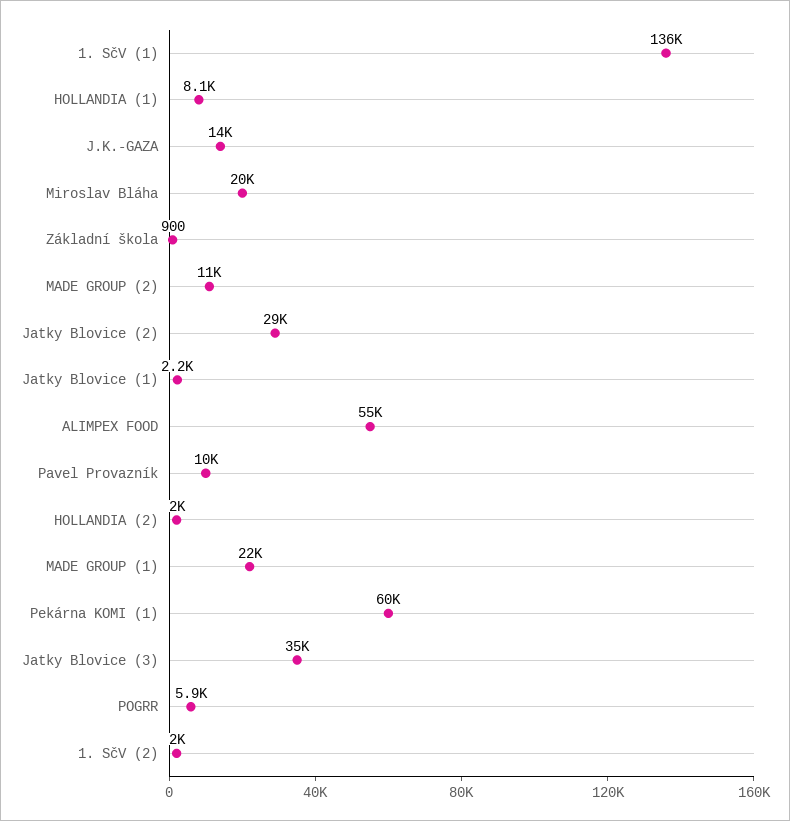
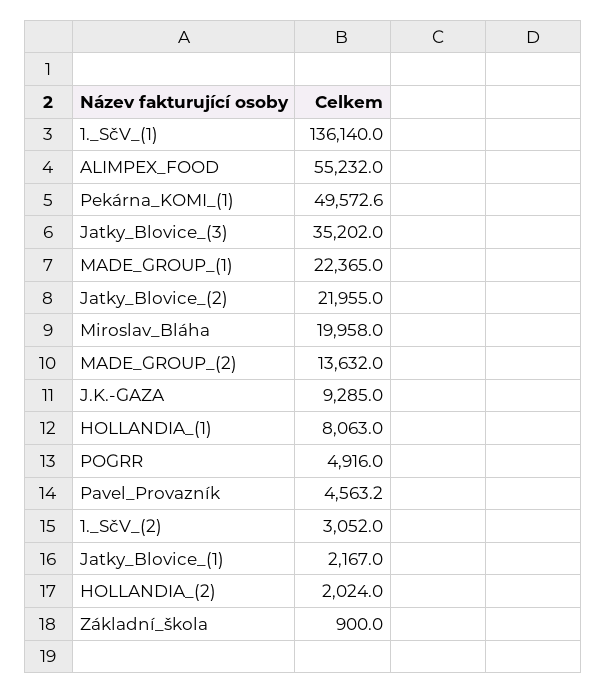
  {
    "1. SčV (1)": 136140,
    "HOLLANDIA (1)": 8063,
-   "J.K.-GAZA": 14000,
+   "J.K.-GAZA": 9285,
    "Miroslav Bláha": 19958,
    "Základní škola": 900,
-   "MADE GROUP (2)": 11000,
+   "MADE GROUP (2)": 13632,
-   "Jatky Blovice (2)": 29000,
+   "Jatky Blovice (2)": 21955,
    "Jatky Blovice (1)": 2167,
    "ALIMPEX FOOD": 55232,
-   "Pavel Provazník": 10000,
+   "Pavel Provazník": 4563.2,
    "HOLLANDIA (2)": 2024,
    "MADE GROUP (1)": 22365,
-   "Pekárna KOMI (1)": 60000,
+   "Pekárna KOMI (1)": 49572.6,
    "Jatky Blovice (3)": 35202,
-   "POGRR": 5900,
+   "POGRR": 4916,
-   "1. SčV (2)": 2000
+   "1. SčV (2)": 3052
  }

